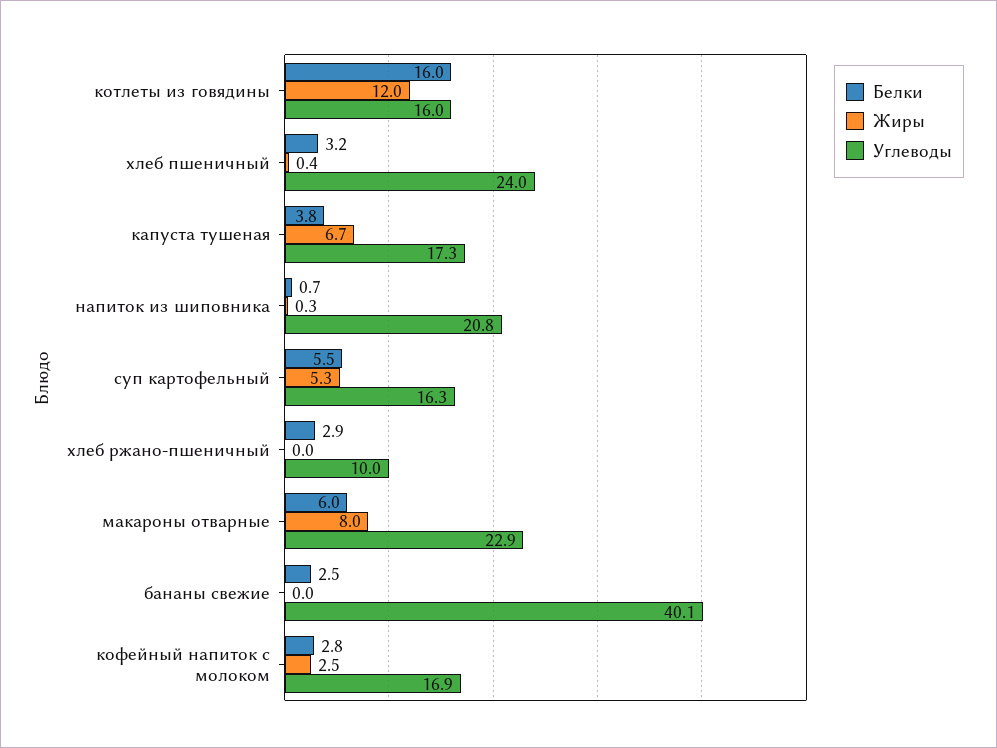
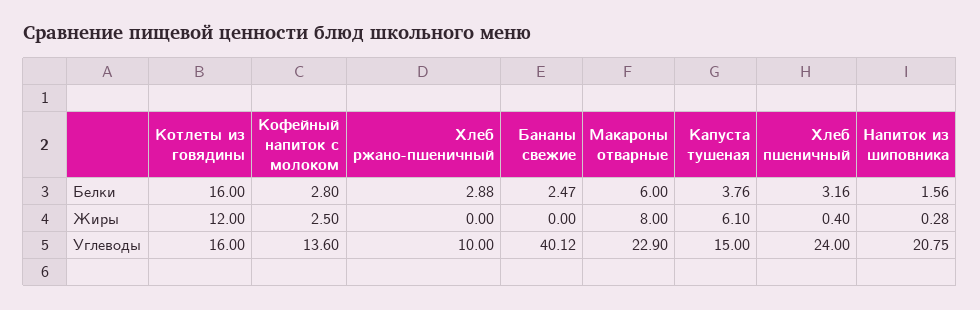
  {
    "Белки": {
      "котлеты из говядины": 16,
      "хлеб пшеничный": 3.16,
      "капуста тушеная": 3.76,
-     "напиток из шиповника": 0.7,
+     "напиток из шиповника": 1.56,
-     "суп картофельный": 5.5,
      "хлеб ржано-пшеничный": 2.88,
      "макароны отварные": 6,
      "бананы свежие": 2.47,
      "кофейный напиток с молоком": 2.8
    },
    "Жиры": {
      "котлеты из говядины": 12,
      "хлеб пшеничный": 0.4,
-     "капуста тушеная": 6.7,
+     "капуста тушеная": 6.1,
      "напиток из шиповника": 0.28,
-     "суп картофельный": 5.3,
      "хлеб ржано-пшеничный": 0,
      "макароны отварные": 8,
      "бананы свежие": 0,
      "кофейный напиток с молоком": 2.5
    },
    "Углеводы": {
      "котлеты из говядины": 16,
      "хлеб пшеничный": 24,
-     "капуста тушеная": 17.3,
+     "капуста тушеная": 15,
      "напиток из шиповника": 20.75,
-     "суп картофельный": 16.3,
      "хлеб ржано-пшеничный": 10,
      "макароны отварные": 22.9,
      "бананы свежие": 40.12,
-     "кофейный напиток с молоком": 16.9
+     "кофейный напиток с молоком": 13.6
    }
  }

